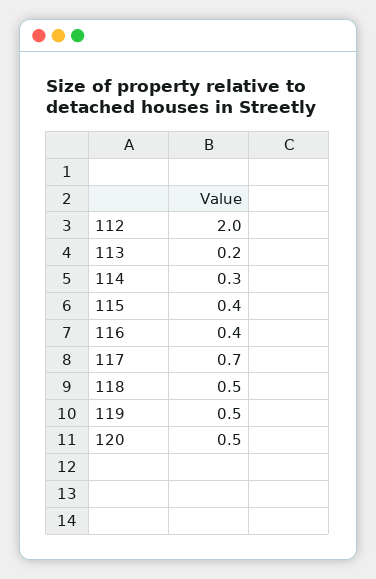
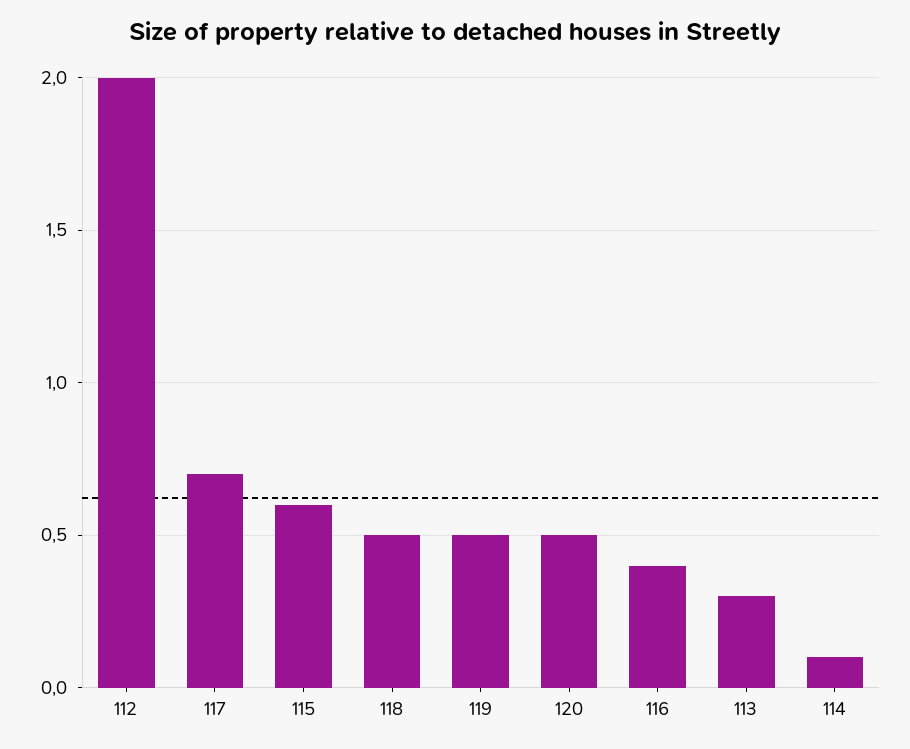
  {
    "112": 2,
-   "113": 0.2,
+   "113": 0.3,
-   "114": 0.3,
+   "114": 0.1,
-   "115": 0.4,
+   "115": 0.6,
    "116": 0.4,
    "117": 0.7,
    "118": 0.5,
    "119": 0.5,
    "120": 0.5
  }

